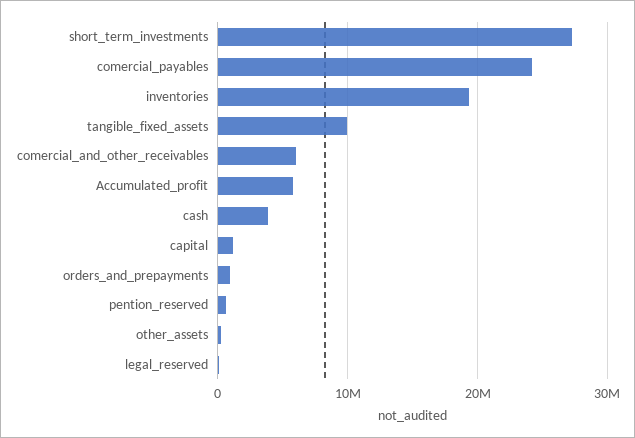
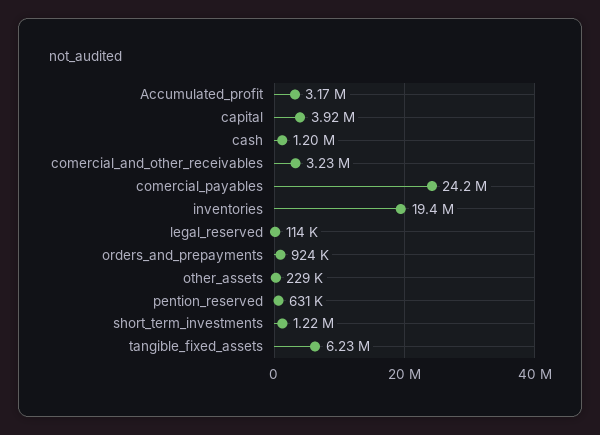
  {
-   "short_term_investments": 27000000,
+   "short_term_investments": 1220000,
    "comercial_payables": 24200000,
    "inventories": 19400000,
-   "tangible_fixed_assets": 10000000,
+   "tangible_fixed_assets": 6230000,
-   "comercial_and_other_receivables": 6000000,
+   "comercial_and_other_receivables": 3230000,
-   "Accumulated_profit": 6000000,
+   "Accumulated_profit": 3170000,
-   "cash": 4000000,
+   "cash": 1200000,
-   "capital": 1000000,
+   "capital": 3920000,
    "orders_and_prepayments": 924000,
    "pention_reserved": 631000,
    "other_assets": 229000,
    "legal_reserved": 114000
  }

